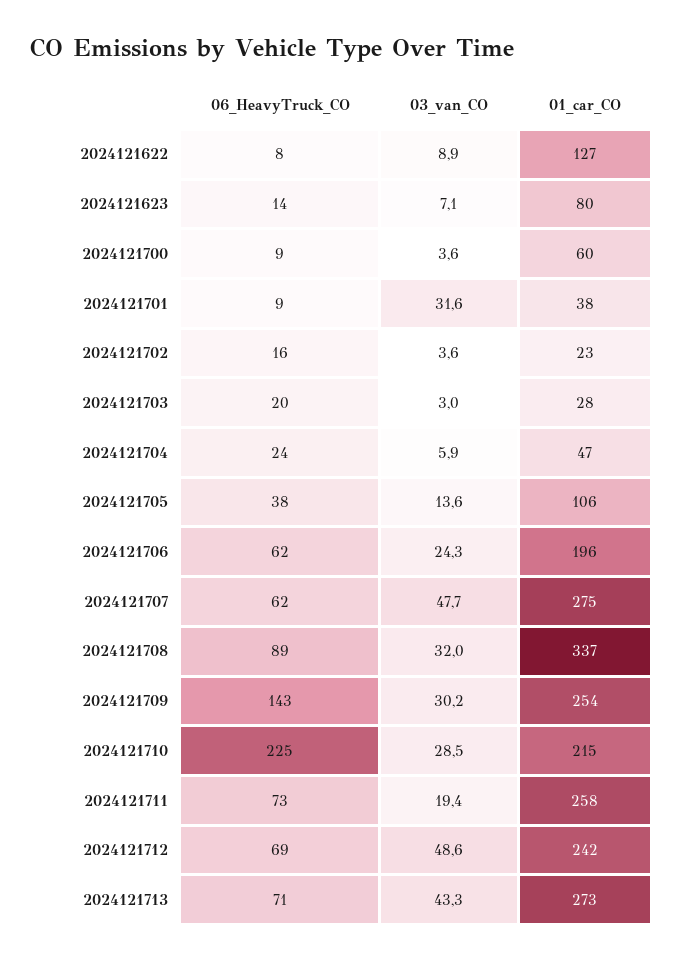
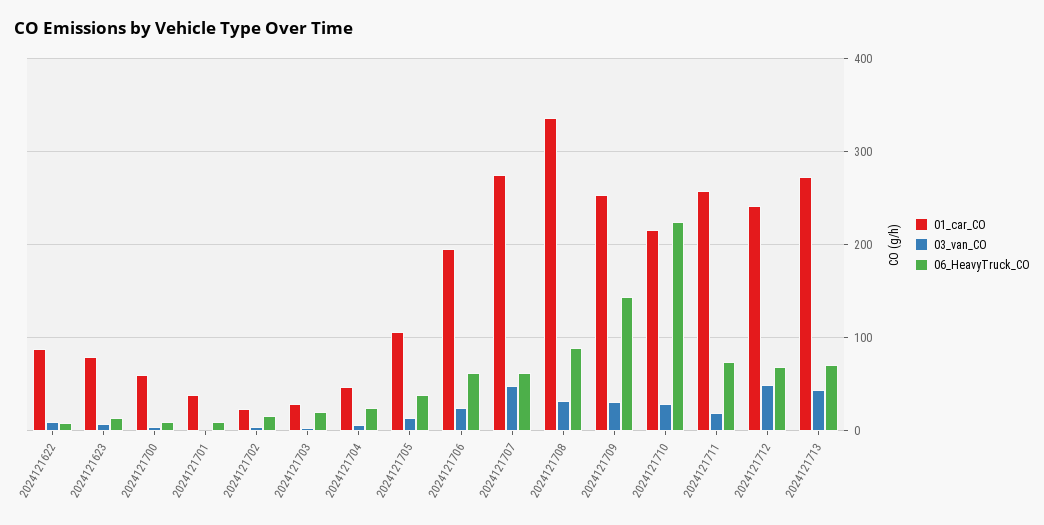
  {
    "06_HeavyTruck_CO": {
      "2024121622": 8,
      "2024121623": 14,
      "2024121700": 9,
      "2024121701": 9,
      "2024121702": 16,
      "2024121703": 20,
      "2024121704": 24,
      "2024121705": 38,
      "2024121706": 62,
      "2024121707": 62,
      "2024121708": 89,
      "2024121709": 143,
      "2024121710": 225,
      "2024121711": 73,
      "2024121712": 69,
      "2024121713": 71
    },
    "03_van_CO": {
      "2024121622": 8.9,
      "2024121623": 7.1,
      "2024121700": 3.6,
-     "2024121701": 31.6,
+     "2024121701": 0,
      "2024121702": 3.6,
      "2024121703": 3,
      "2024121704": 5.9,
      "2024121705": 13.6,
      "2024121706": 24.3,
      "2024121707": 47.7,
      "2024121708": 32,
      "2024121709": 30.2,
      "2024121710": 28.5,
      "2024121711": 19.4,
      "2024121712": 48.6,
      "2024121713": 43.3
    },
    "01_car_CO": {
-     "2024121622": 127,
+     "2024121622": 90,
      "2024121623": 80,
      "2024121700": 60,
      "2024121701": 38,
      "2024121702": 23,
      "2024121703": 28,
      "2024121704": 47,
      "2024121705": 106,
      "2024121706": 196,
      "2024121707": 275,
      "2024121708": 337,
      "2024121709": 254,
      "2024121710": 215,
      "2024121711": 258,
      "2024121712": 242,
      "2024121713": 273
    }
  }

